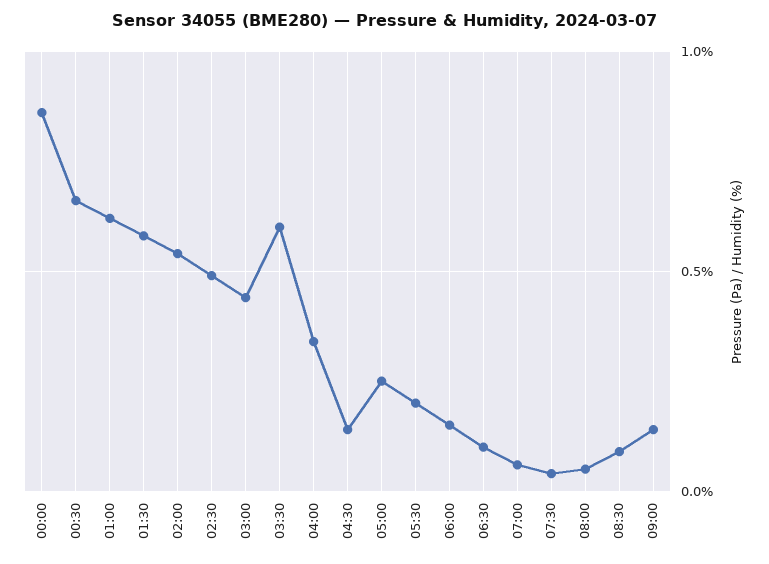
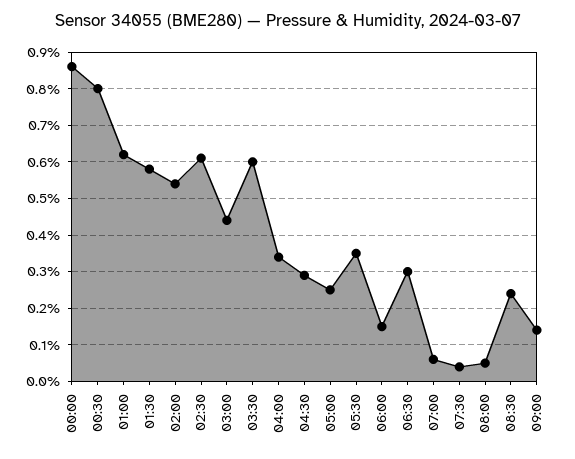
  {
    "00:00": 0.85,
-   "00:30": 0.65,
+   "00:30": 0.8,
    "01:00": 0.6,
    "01:30": 0.6,
    "02:00": 0.55,
-   "02:30": 0.5,
+   "02:30": 0.6,
    "03:00": 0.45,
    "03:30": 0.6,
    "04:00": 0.35,
-   "04:30": 0.15,
+   "04:30": 0.3,
    "05:00": 0.25,
-   "05:30": 0.2,
+   "05:30": 0.35,
    "06:00": 0.15,
-   "06:30": 0.1,
+   "06:30": 0.3,
    "07:00": 0.05,
    "07:30": 0.05,
    "08:00": 0.05,
-   "08:30": 0.1,
+   "08:30": 0.25,
    "09:00": 0.15
  }

